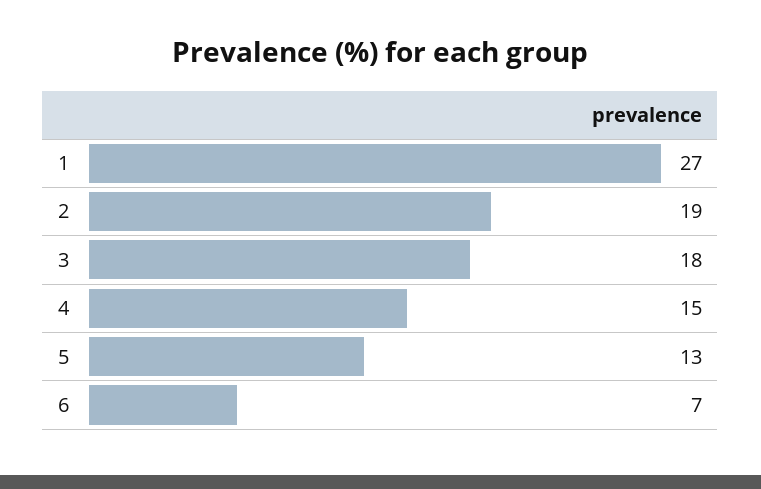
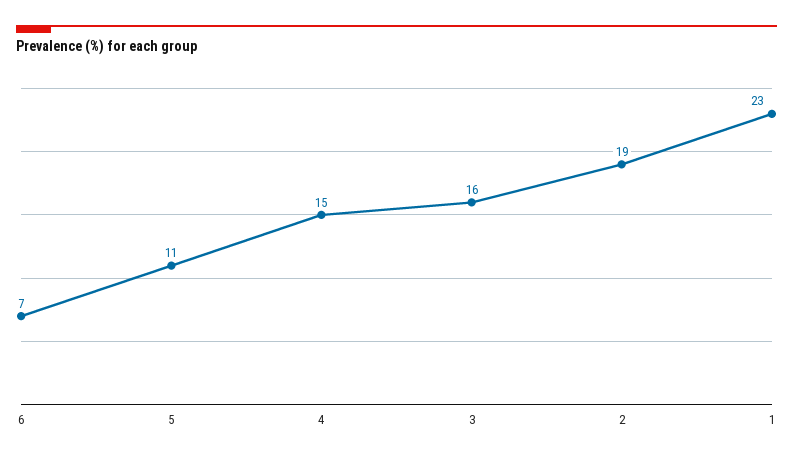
  {
-   "1": 27,
+   "1": 23,
    "2": 19,
-   "3": 18,
+   "3": 16,
    "4": 15,
-   "5": 13,
+   "5": 11,
    "6": 7
  }

